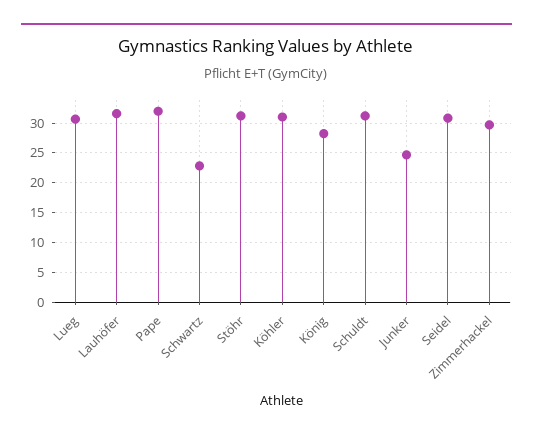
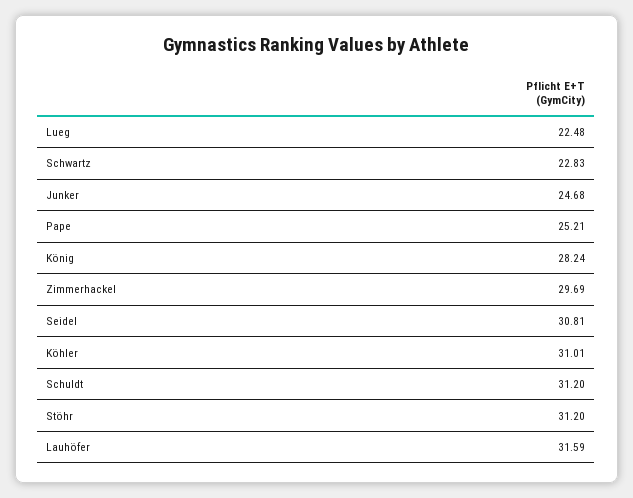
  {
-   "Lueg": 30,
+   "Lueg": 22.48,
    "Lauhöfer": 31.59,
-   "Pape": 32.5,
+   "Pape": 25.21,
    "Schwartz": 22.83,
    "Stöhr": 31.2,
    "Köhler": 31.01,
    "König": 28.24,
    "Schuldt": 31.2,
    "Junker": 24.68,
    "Seidel": 30.81,
    "Zimmerhackel": 29.69
  }

